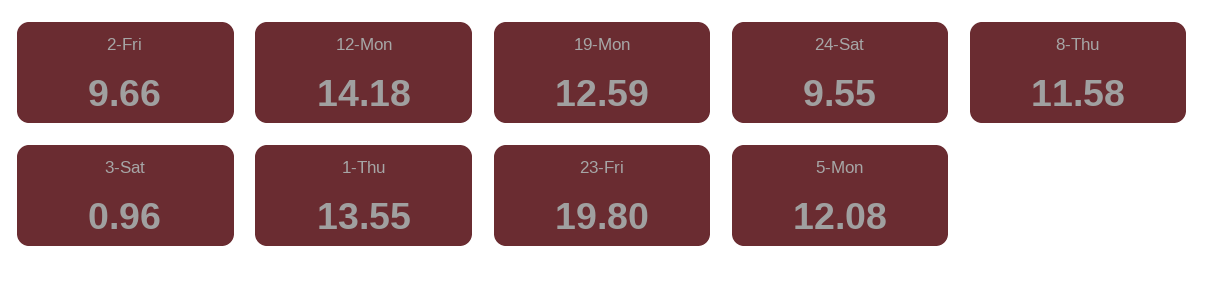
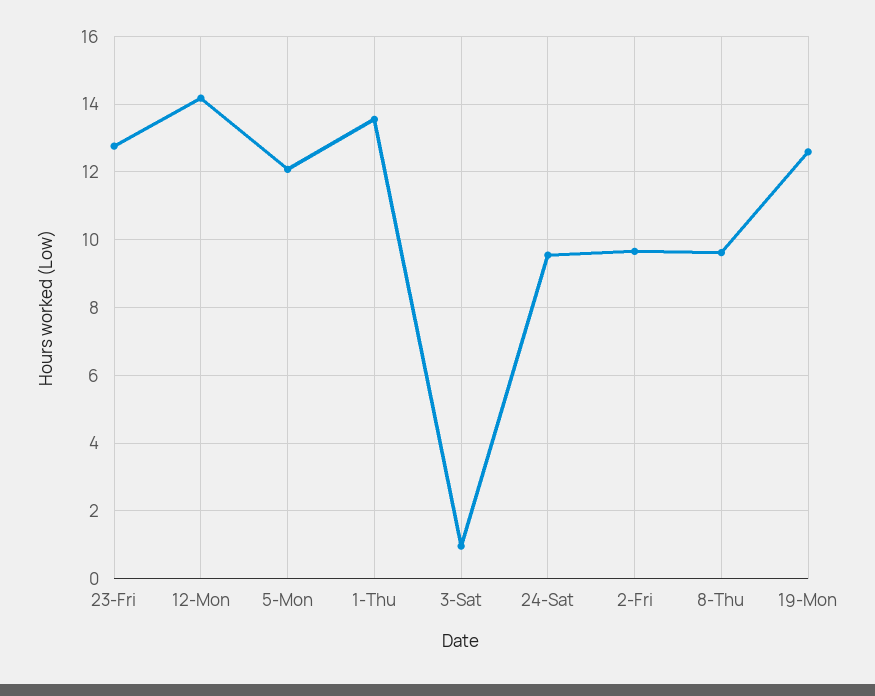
  {
    "2-Fri": 9.66,
    "12-Mon": 14.18,
    "19-Mon": 12.59,
    "24-Sat": 9.55,
-   "8-Thu": 11.58,
+   "8-Thu": 9.6,
    "3-Sat": 0.96,
    "1-Thu": 13.55,
-   "23-Fri": 19.8,
+   "23-Fri": 12.8,
    "5-Mon": 12.08
  }

